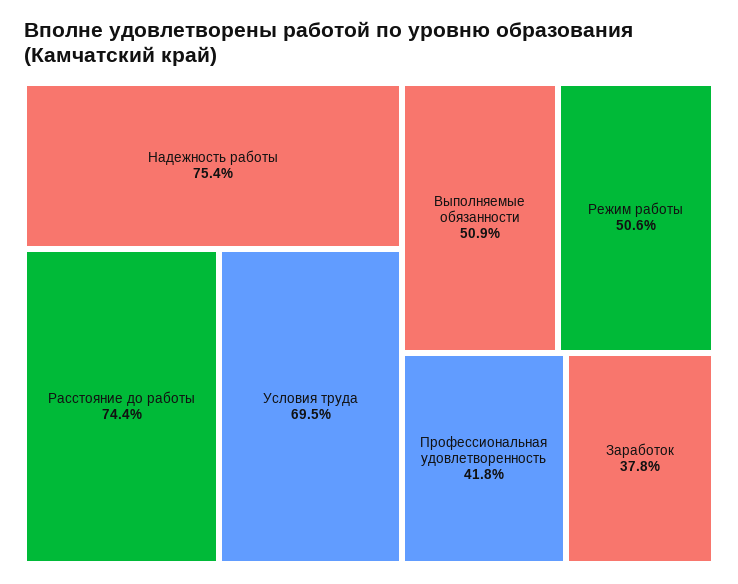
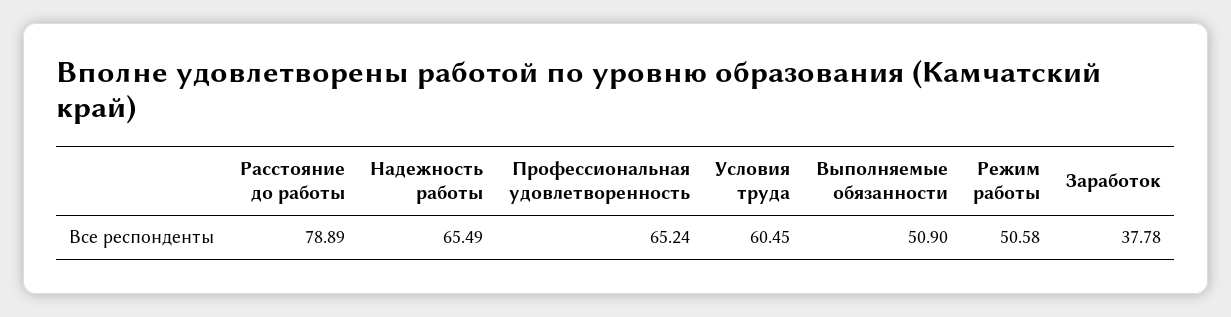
  {
-   "Надежность работы": 75.4,
+   "Надежность работы": 65.49,
-   "Расстояние до работы": 74.4,
+   "Расстояние до работы": 78.89,
-   "Условия труда": 69.5,
+   "Условия труда": 60.45,
    "Выполняемые обязанности": 50.9,
    "Режим работы": 50.58,
-   "Профессиональная удовлетворенность": 41.8,
+   "Профессиональная удовлетворенность": 65.24,
    "Заработок": 37.78
  }

